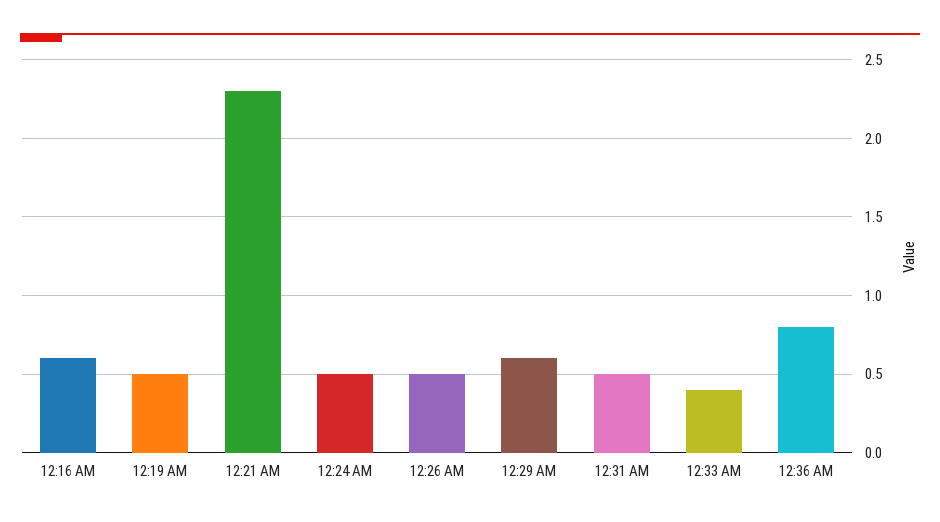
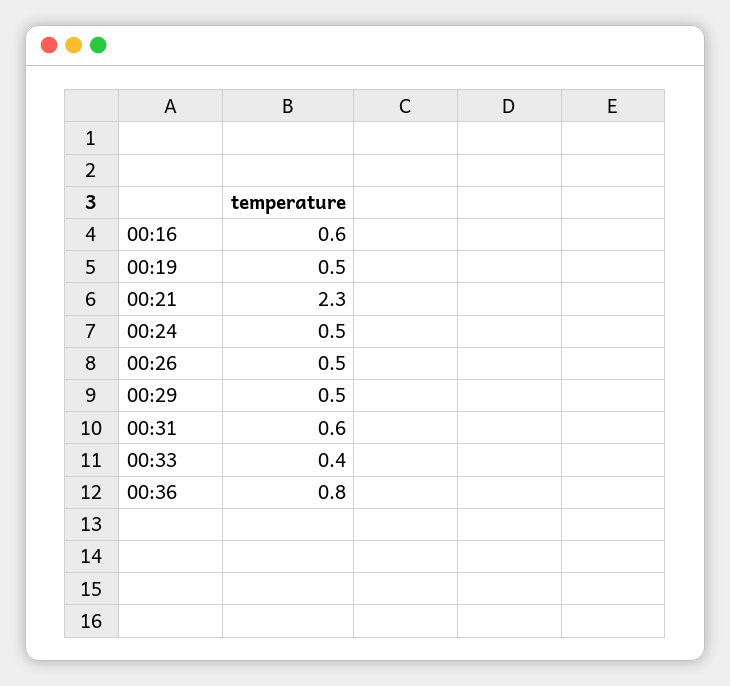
  {
    "12:16 AM": 0.6,
    "12:19 AM": 0.5,
    "12:21 AM": 2.3,
    "12:24 AM": 0.5,
    "12:26 AM": 0.5,
-   "12:29 AM": 0.6,
+   "12:29 AM": 0.5,
-   "12:31 AM": 0.5,
+   "12:31 AM": 0.6,
    "12:33 AM": 0.4,
    "12:36 AM": 0.8
  }

